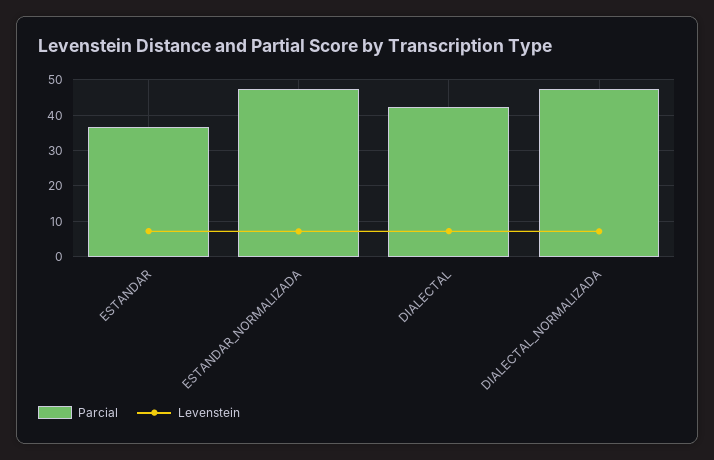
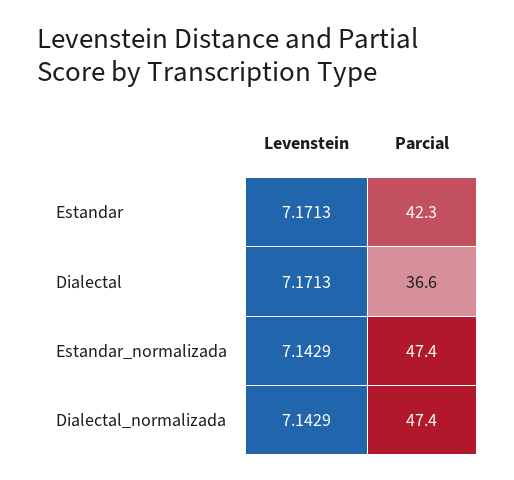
  {
    "Parcial": {
-     "ESTANDAR": 36,
+     "ESTANDAR": 42.3,
      "ESTANDAR_NORMALIZADA": 47.4,
-     "DIALECTAL": 42,
+     "DIALECTAL": 36.6,
      "DIALECTAL_NORMALIZADA": 47.4
    },
    "Levenstein": {
      "ESTANDAR": 7.1713,
      "ESTANDAR_NORMALIZADA": 7.1429,
      "DIALECTAL": 7.1713,
      "DIALECTAL_NORMALIZADA": 7.1429
    }
  }

